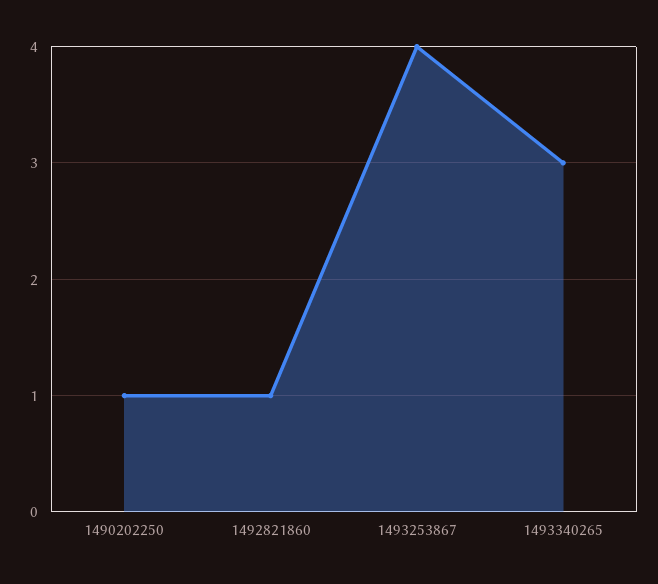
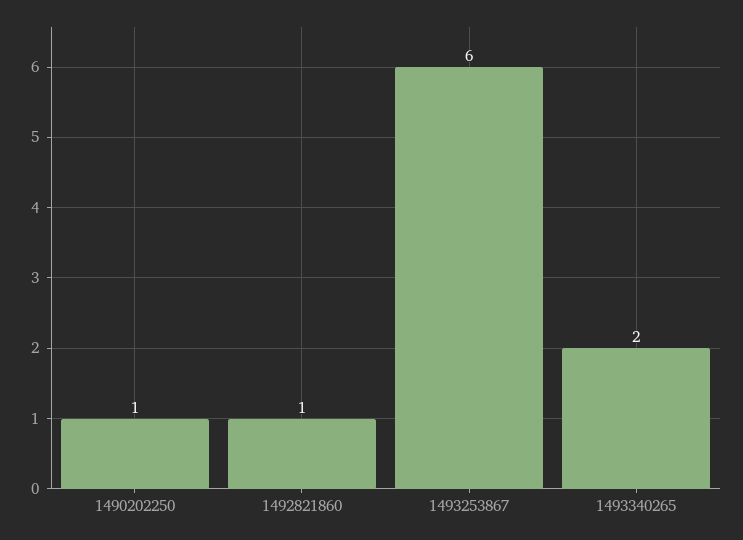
  {
    "1490202250": 1,
    "1492821860": 1,
-   "1493253867": 4,
+   "1493253867": 6,
-   "1493340265": 3
+   "1493340265": 2
  }

